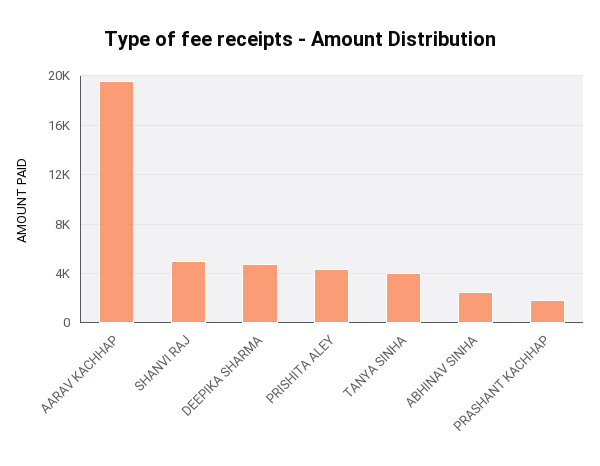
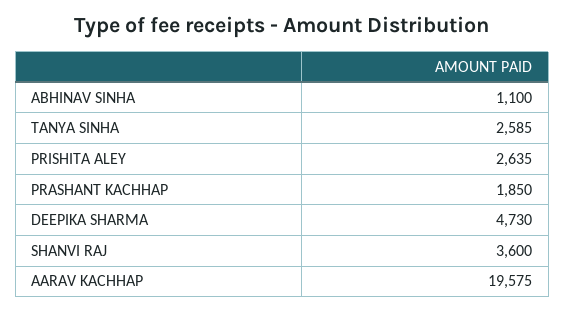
  {
    "AARAV KACHHAP": 19575,
-   "SHANVI RAJ": 5000,
+   "SHANVI RAJ": 3600,
    "DEEPIKA SHARMA": 4730,
-   "PRISHITA ALEY": 4500,
+   "PRISHITA ALEY": 2635,
-   "TANYA SINHA": 4000,
+   "TANYA SINHA": 2585,
-   "ABHINAV SINHA": 2500,
+   "ABHINAV SINHA": 1100,
    "PRASHANT KACHHAP": 1850
  }

